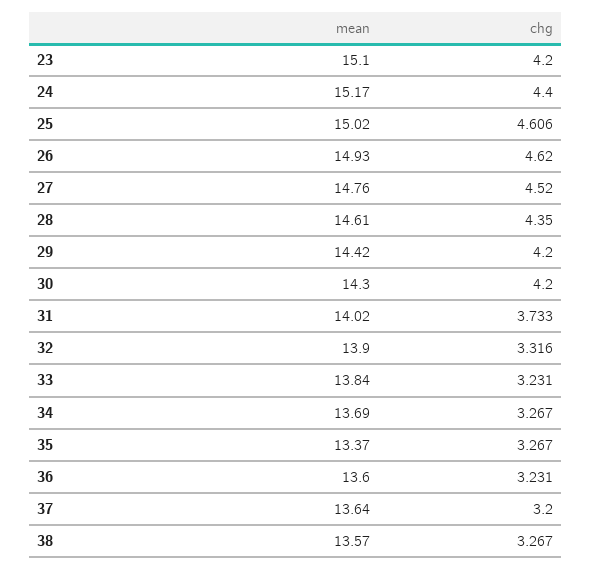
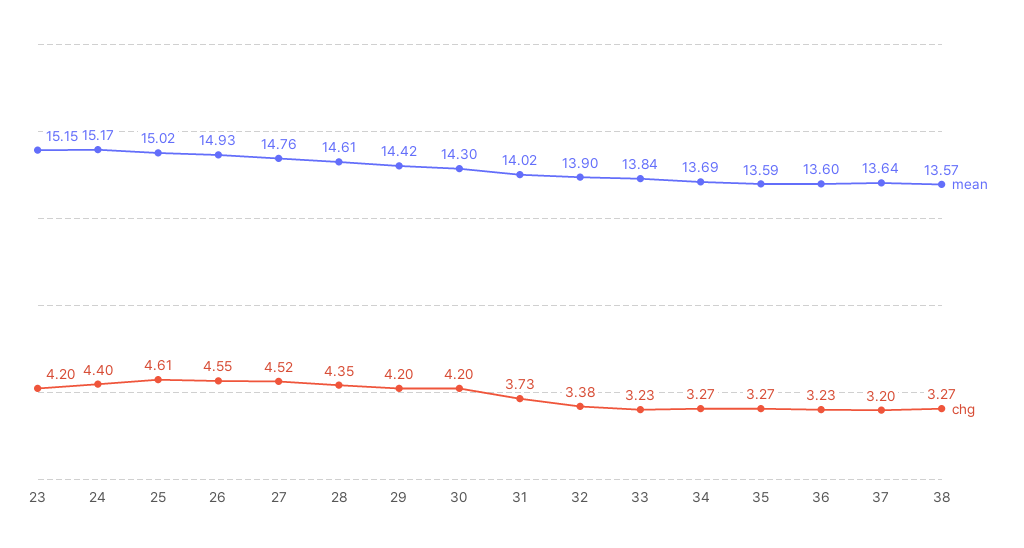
  {
    "mean": {
-     "23": 15.1,
+     "23": 15.15,
      "24": 15.17,
      "25": 15.02,
      "26": 14.93,
      "27": 14.76,
      "28": 14.61,
      "29": 14.42,
      "30": 14.3,
      "31": 14.02,
      "32": 13.9,
      "33": 13.84,
      "34": 13.69,
-     "35": 13.37,
+     "35": 13.59,
      "36": 13.6,
      "37": 13.64,
      "38": 13.57
    },
    "chg": {
      "23": 4.2,
      "24": 4.4,
      "25": 4.606,
-     "26": 4.62,
+     "26": 4.55,
      "27": 4.52,
      "28": 4.35,
      "29": 4.2,
      "30": 4.2,
      "31": 3.733,
-     "32": 3.316,
+     "32": 3.38,
      "33": 3.231,
      "34": 3.267,
      "35": 3.267,
      "36": 3.231,
      "37": 3.2,
      "38": 3.267
    }
  }

